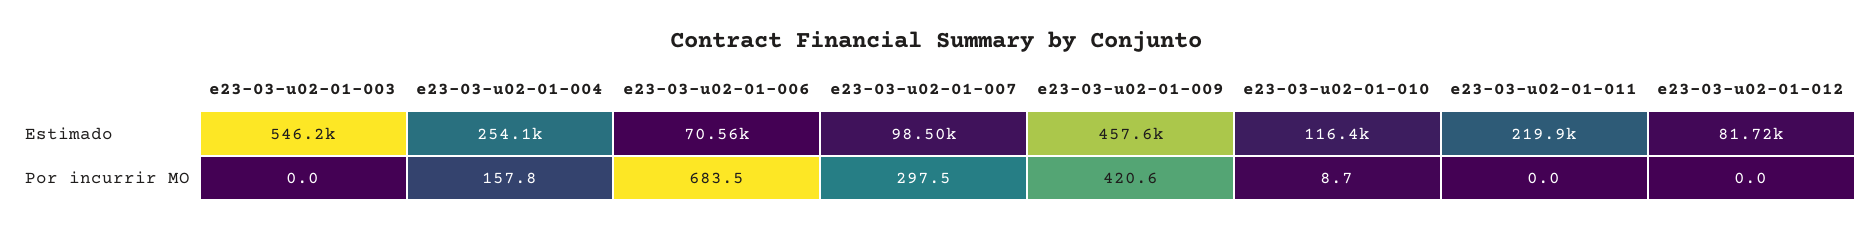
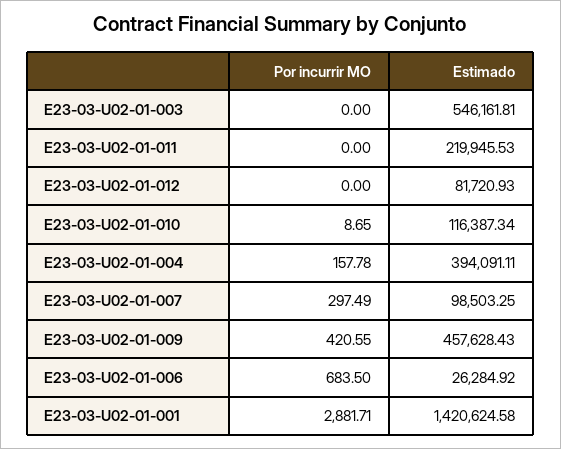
  {
    "e23-03-u02-01-003": {
      "Estimado": 546161.81,
      "Por incurrir MO": 0
    },
    "e23-03-u02-01-004": {
-     "Estimado": 254100,
+     "Estimado": 394091.11,
      "Por incurrir MO": 157.78
    },
    "e23-03-u02-01-006": {
-     "Estimado": 70560,
+     "Estimado": 26284.92,
      "Por incurrir MO": 683.5
    },
    "e23-03-u02-01-007": {
      "Estimado": 98503.25,
      "Por incurrir MO": 297.49
    },
    "e23-03-u02-01-009": {
      "Estimado": 457628.43,
      "Por incurrir MO": 420.55
    },
    "e23-03-u02-01-010": {
      "Estimado": 116387.34,
      "Por incurrir MO": 8.65
    },
    "e23-03-u02-01-011": {
      "Estimado": 219945.53,
      "Por incurrir MO": 0
    },
    "e23-03-u02-01-012": {
      "Estimado": 81720.93,
      "Por incurrir MO": 0
-   }
+   },
+   "E23-03-U02-01-001": {
+     "Por incurrir MO": 2881.71,
+     "Estimado": 1420624.58
+   }
  }

